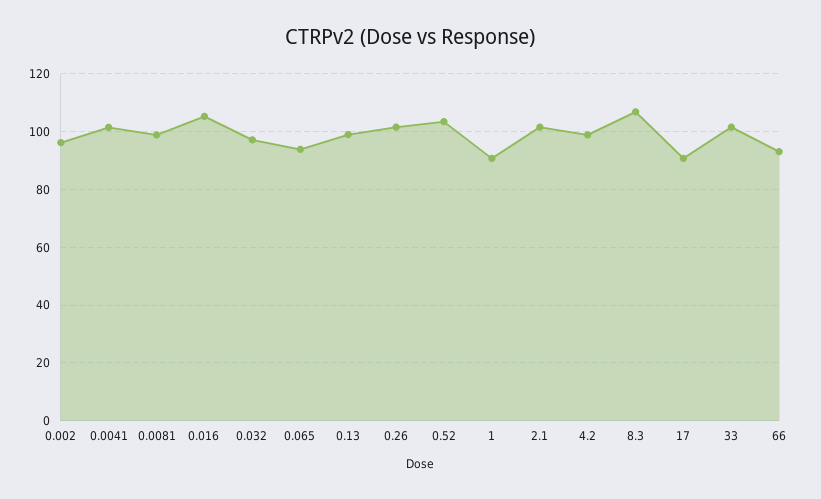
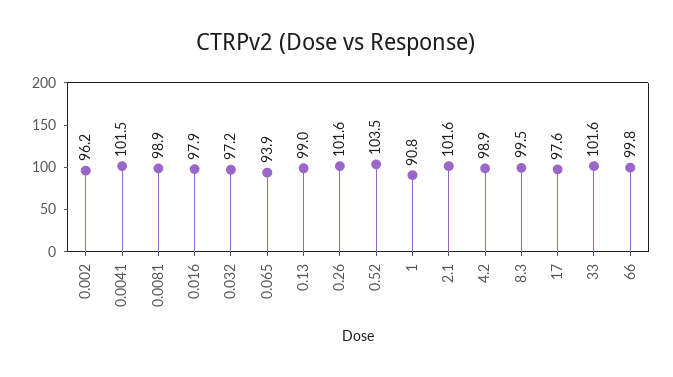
  {
    "0.002": 96.2,
    "0.0041": 101.5,
    "0.0081": 98.9,
-   "0.016": 105,
+   "0.016": 97.9,
    "0.032": 97.2,
    "0.065": 93.9,
    "0.13": 99,
    "0.26": 101.6,
    "0.52": 103.5,
    "1": 90.8,
    "2.1": 101.6,
    "4.2": 98.9,
-   "8.3": 107.5,
+   "8.3": 99.5,
-   "17": 90,
+   "17": 97.6,
    "33": 101.6,
-   "66": 92.5
+   "66": 99.8
  }

